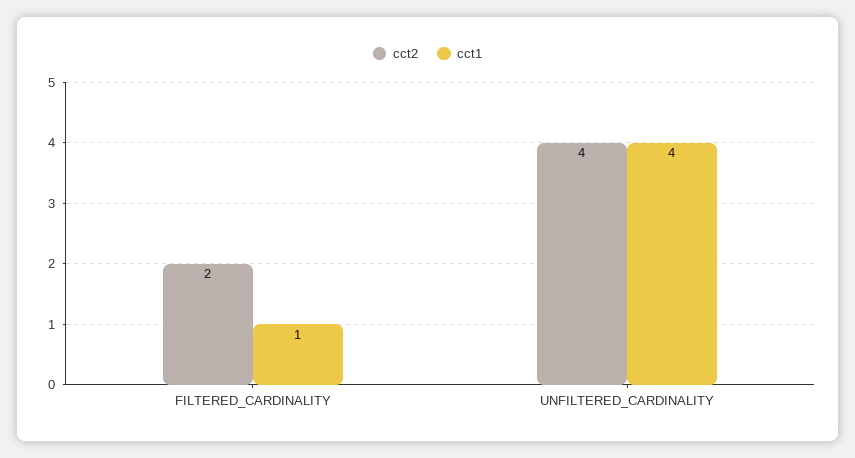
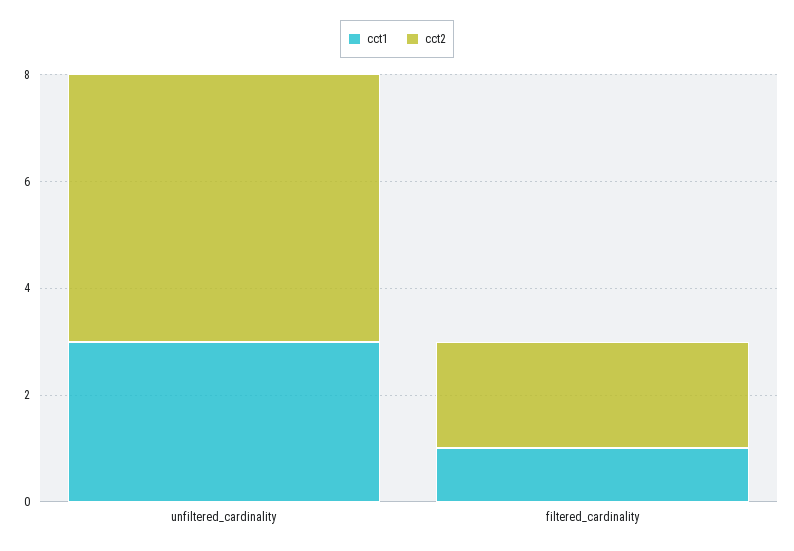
  {
    "cct2": {
      "FILTERED_CARDINALITY": 2,
-     "UNFILTERED_CARDINALITY": 4
+     "UNFILTERED_CARDINALITY": 5
    },
    "cct1": {
      "FILTERED_CARDINALITY": 1,
-     "UNFILTERED_CARDINALITY": 4
+     "UNFILTERED_CARDINALITY": 3
    }
  }

